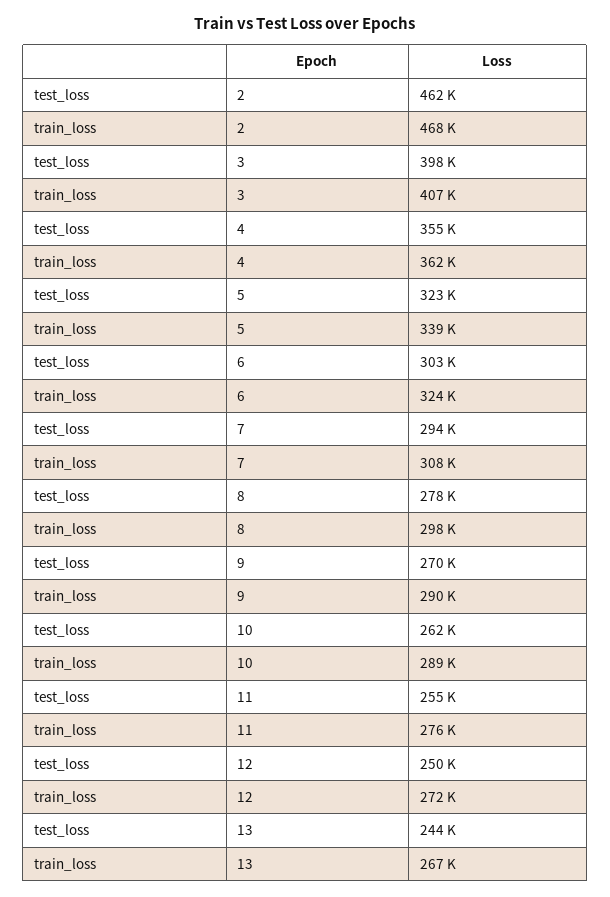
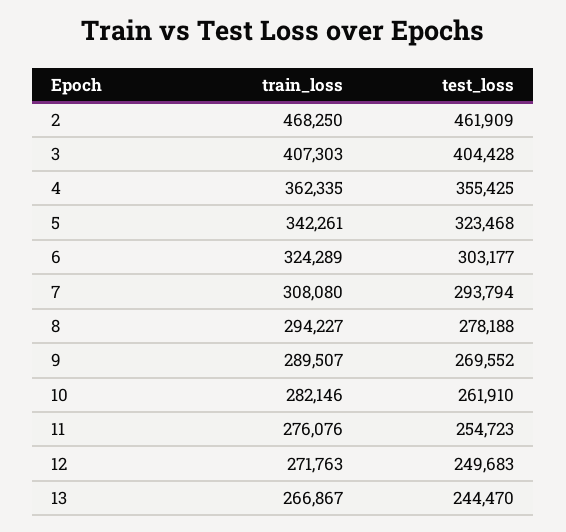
  {
    "test_loss": {
      "2": 461909,
-     "3": 398000,
+     "3": 404428,
      "4": 355425,
      "5": 323468,
      "6": 303177,
      "7": 293794,
      "8": 278188,
      "9": 269552,
      "10": 261910,
      "11": 254723,
      "12": 249683,
      "13": 244470
    },
    "train_loss": {
      "2": 468250,
      "3": 407303,
      "4": 362335,
-     "5": 339000,
+     "5": 342261,
      "6": 324289,
      "7": 308080,
-     "8": 298000,
+     "8": 294227,
      "9": 289507,
-     "10": 289000,
+     "10": 282146,
      "11": 276076,
      "12": 271763,
      "13": 266867
    }
  }

